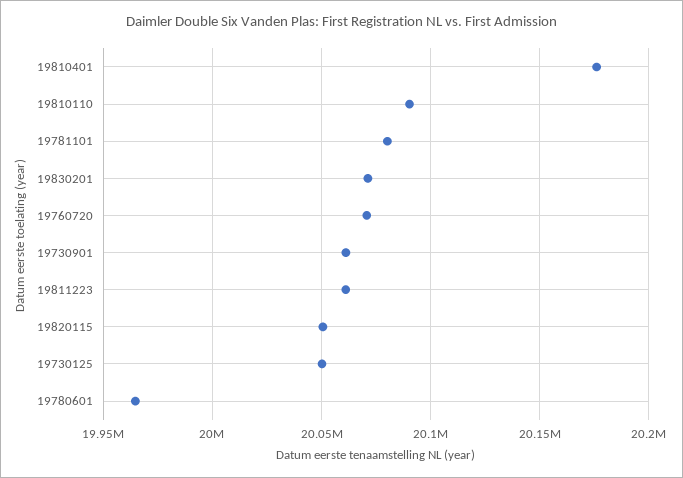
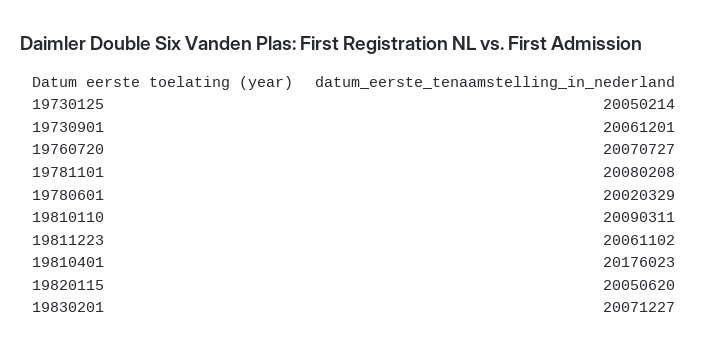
  {
    "19810401": 20176023,
    "19810110": 20090311,
    "19781101": 20080208,
    "19830201": 20071227,
    "19760720": 20070727,
    "19730901": 20061201,
    "19811223": 20061102,
    "19820115": 20050620,
    "19730125": 20050214,
-   "19780601": 19965000
+   "19780601": 20020329
  }

